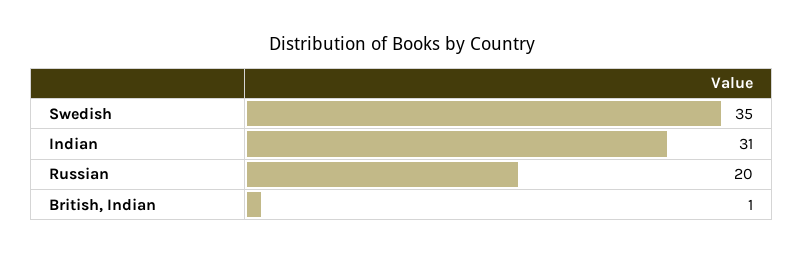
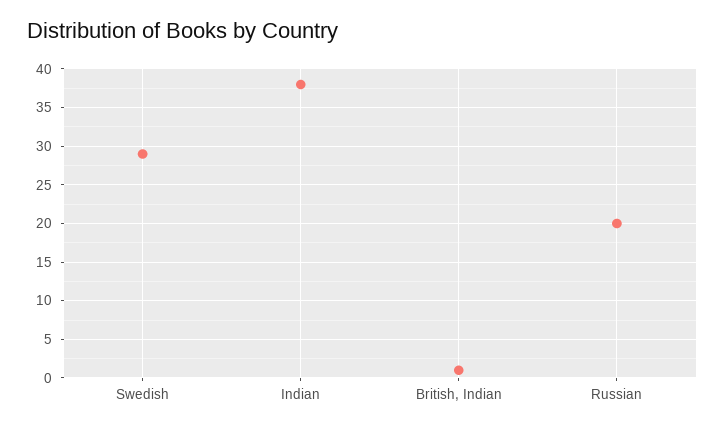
  {
-   "Swedish": 35,
+   "Swedish": 29,
-   "Indian": 31,
+   "Indian": 38,
    "Russian": 20,
    "British, Indian": 1
  }

